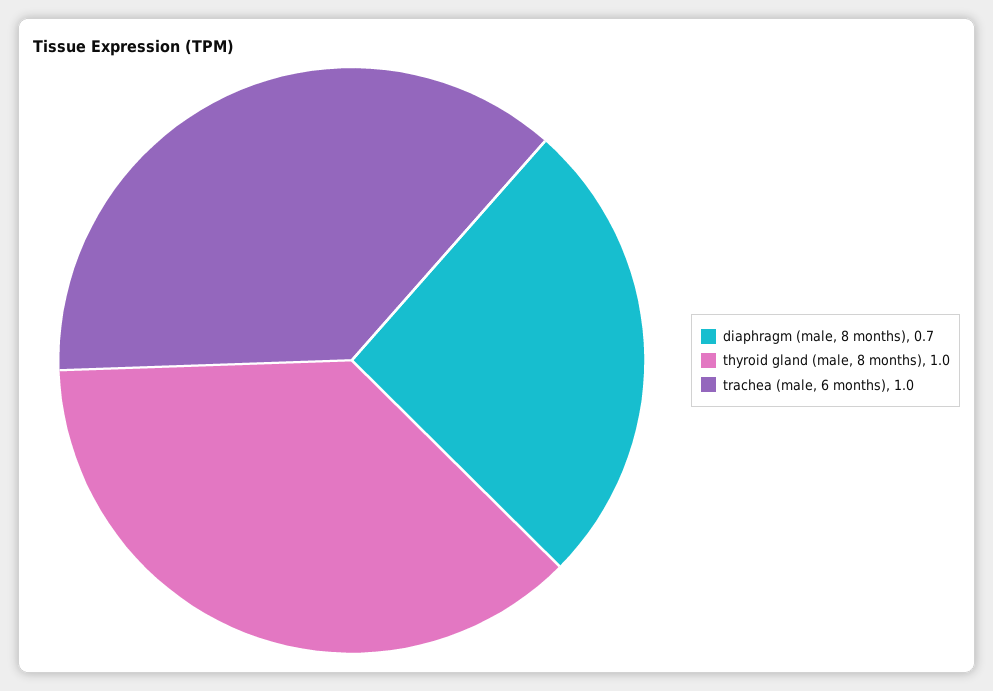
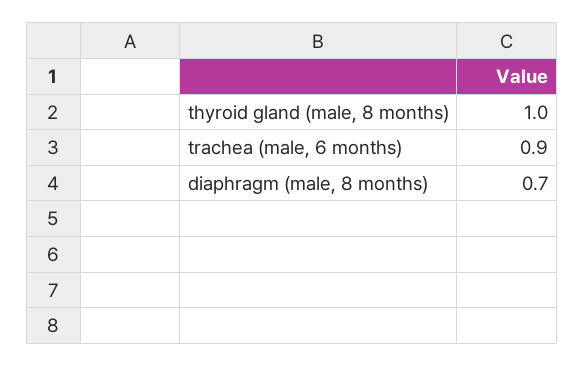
  {
    "diaphragm (male, 8 months)": 0.7,
    "thyroid gland (male, 8 months)": 1,
-   "trachea (male, 6 months)": 1
+   "trachea (male, 6 months)": 0.9
  }

